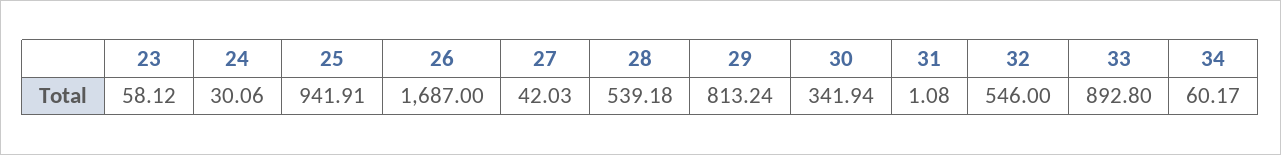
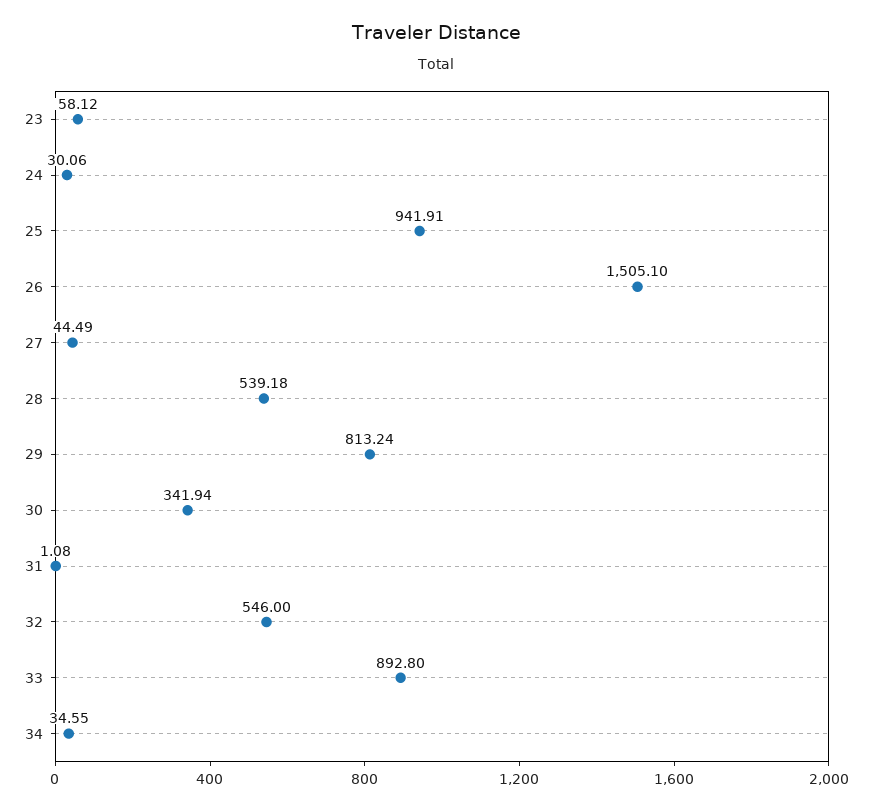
  {
    "23": 58.12,
    "24": 30.06,
    "25": 941.91,
-   "26": 1687,
+   "26": 1505.1,
-   "27": 42.03,
+   "27": 44.49,
    "28": 539.18,
    "29": 813.24,
    "30": 341.94,
    "31": 1.08,
    "32": 546,
    "33": 892.8,
-   "34": 60.17
+   "34": 34.55
  }

